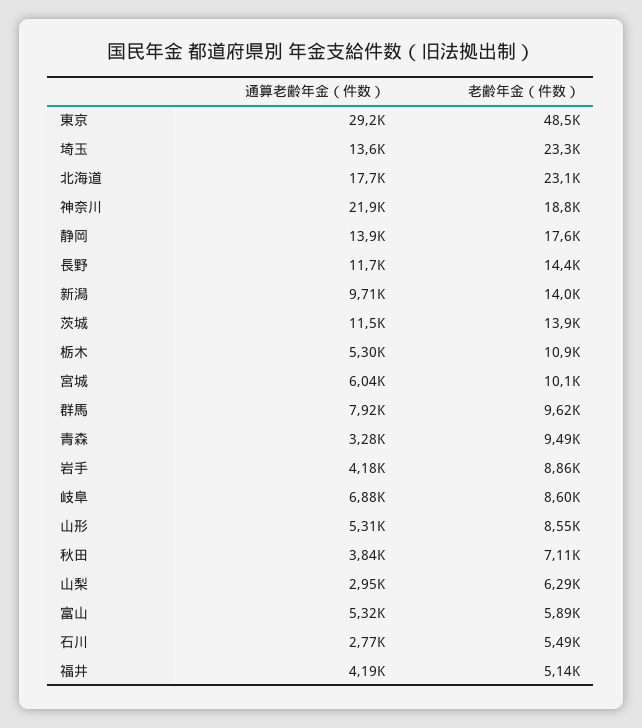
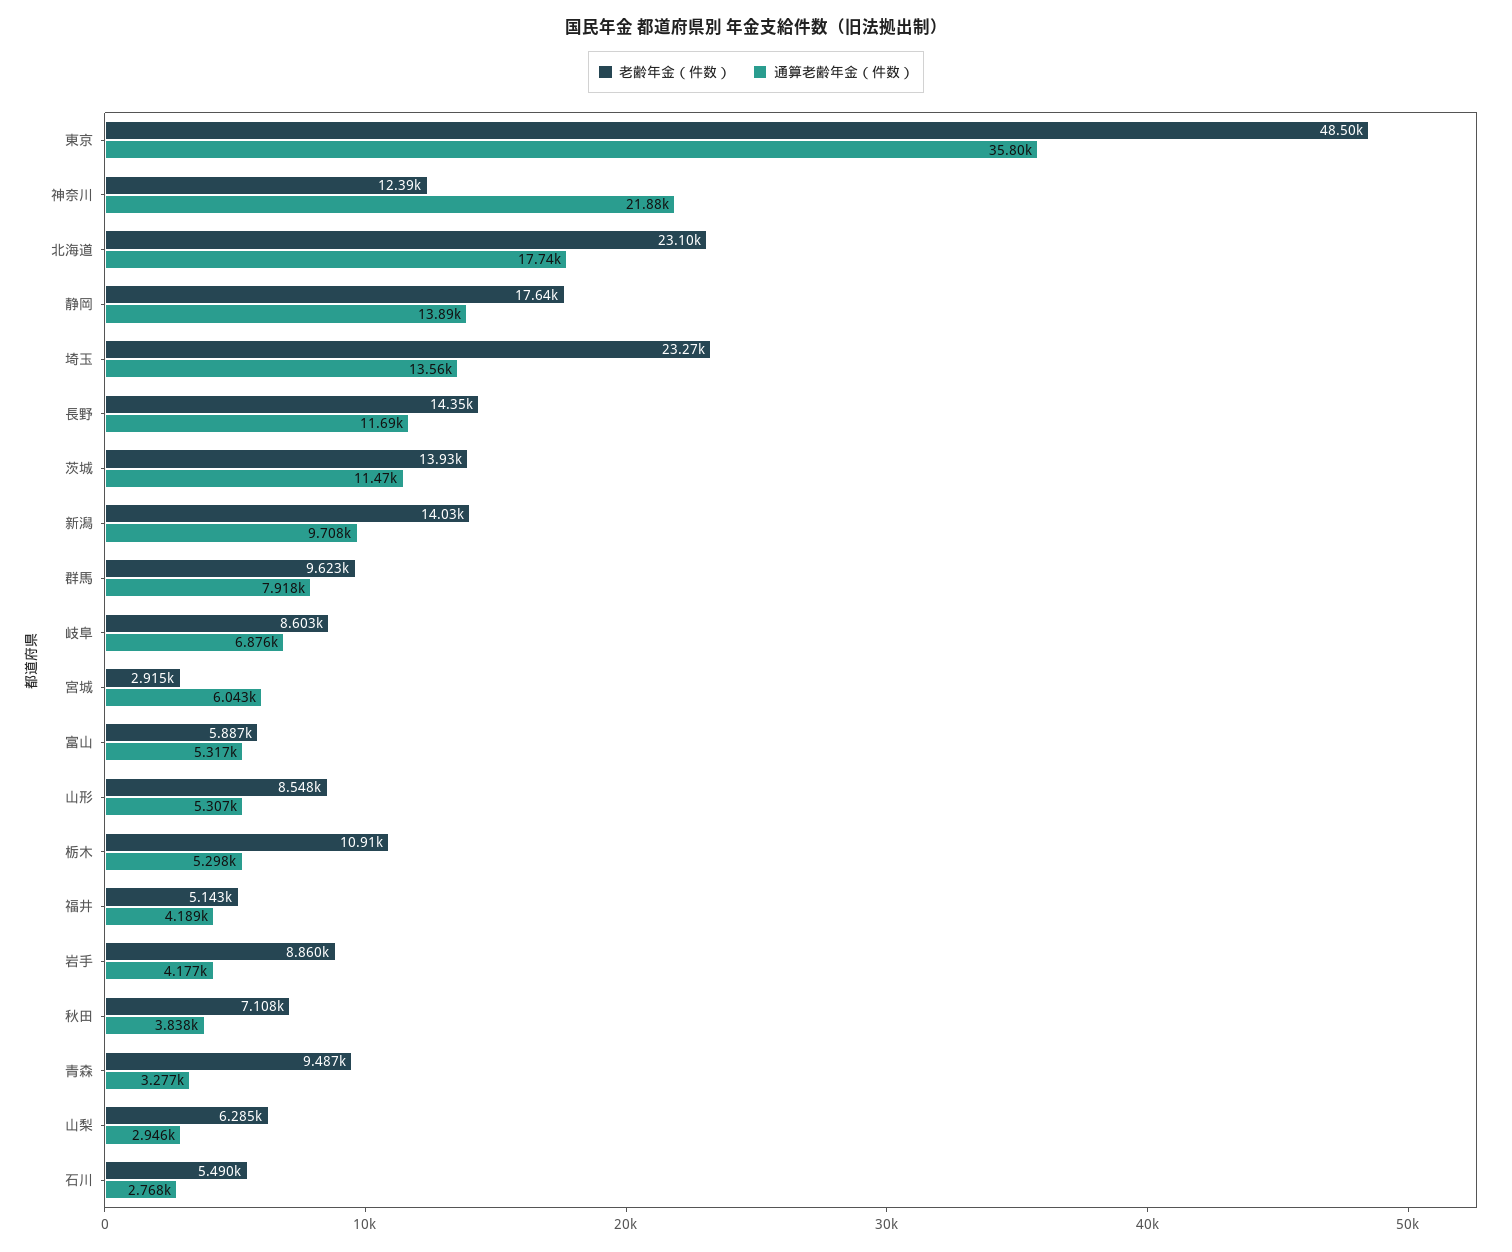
  {
    "通算老齢年金（件数）": {
-     "東京": 29200,
+     "東京": 35800,
      "埼玉": 13560,
      "北海道": 17740,
      "神奈川": 21880,
      "静岡": 13890,
      "長野": 11690,
      "新潟": 9708,
      "茨城": 11470,
      "栃木": 5298,
      "宮城": 6043,
      "群馬": 7918,
      "青森": 3277,
      "岩手": 4177,
      "岐阜": 6876,
      "山形": 5307,
      "秋田": 3838,
      "山梨": 2946,
      "富山": 5317,
      "石川": 2768,
      "福井": 4189
    },
    "老齢年金（件数）": {
      "東京": 48500,
      "埼玉": 23270,
      "北海道": 23100,
-     "神奈川": 18800,
+     "神奈川": 12390,
      "静岡": 17640,
      "長野": 14350,
      "新潟": 14030,
      "茨城": 13930,
      "栃木": 10910,
-     "宮城": 10100,
+     "宮城": 2915,
      "群馬": 9623,
      "青森": 9487,
      "岩手": 8860,
      "岐阜": 8603,
      "山形": 8548,
      "秋田": 7108,
      "山梨": 6285,
      "富山": 5887,
      "石川": 5490,
      "福井": 5143
    }
  }

